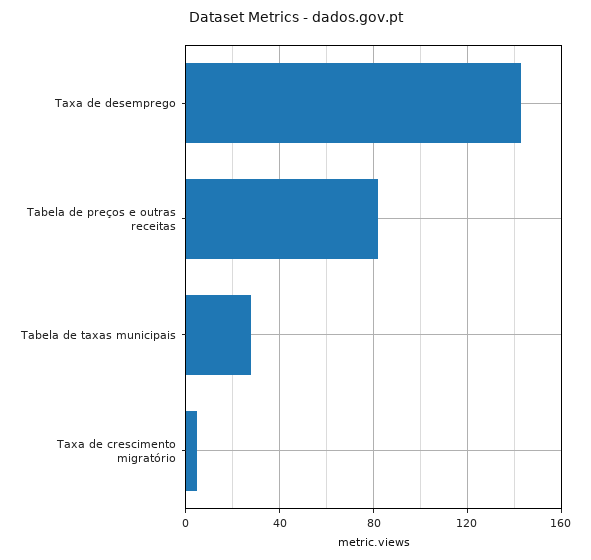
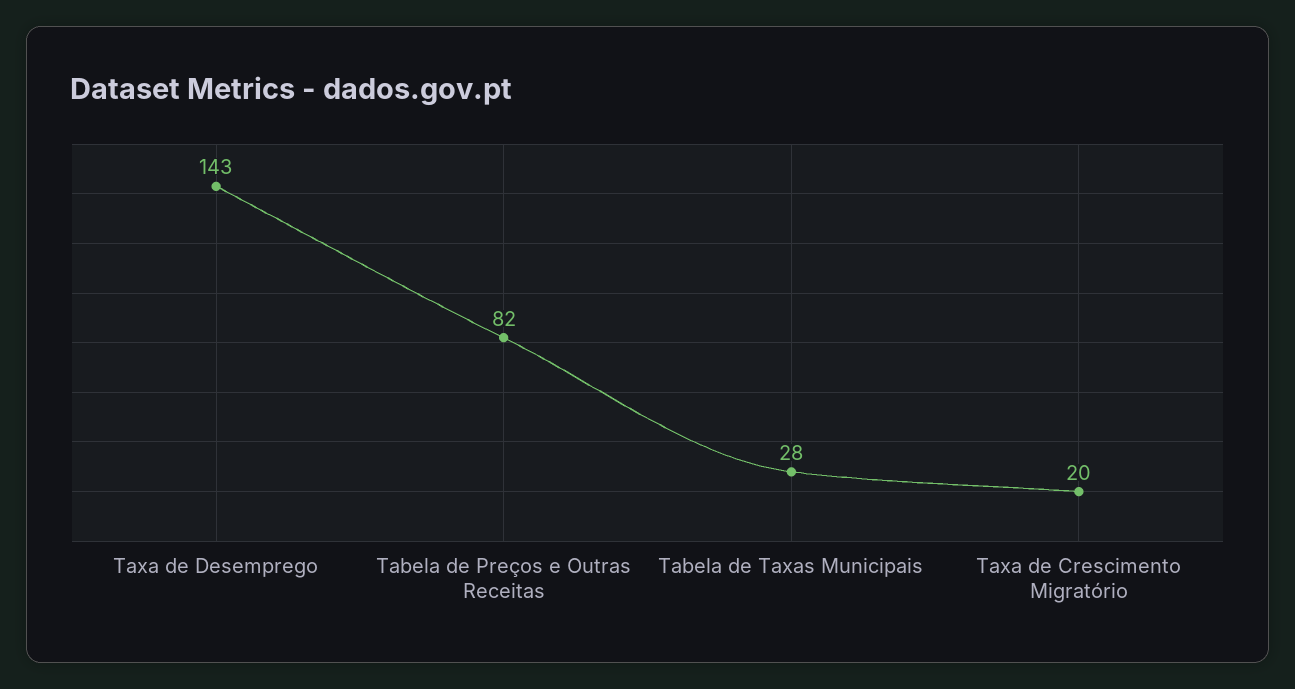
  {
    "Taxa de desemprego": 143,
    "Tabela de preços e outras receitas": 82,
    "Tabela de taxas municipais": 28,
-   "Taxa de crescimento migratório": 5
+   "Taxa de crescimento migratório": 20
  }

